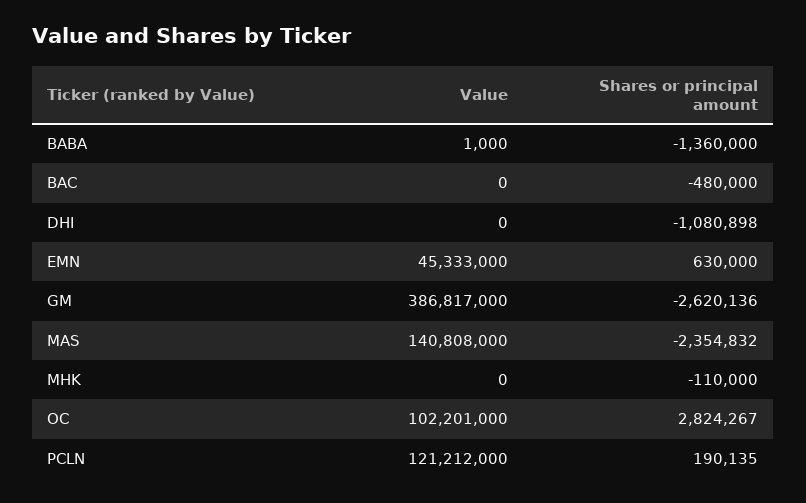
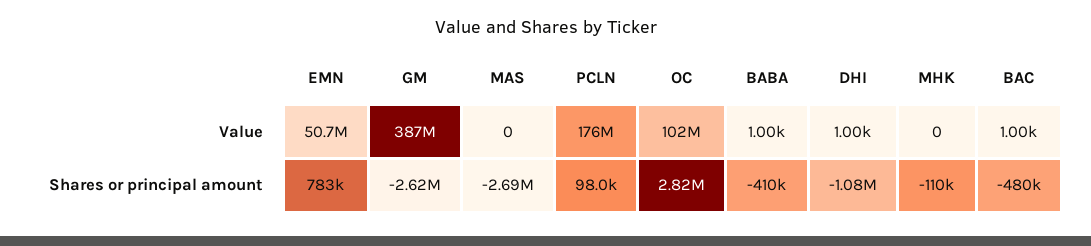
  {
    "Value": {
      "BABA": 1000,
-     "BAC": 0,
+     "BAC": 1000,
-     "DHI": 0,
+     "DHI": 1000,
-     "EMN": 45333000,
+     "EMN": 50700000,
      "GM": 386817000,
-     "MAS": 140808000,
+     "MAS": 0,
      "MHK": 0,
      "OC": 102201000,
-     "PCLN": 121212000
+     "PCLN": 176000000
    },
    "Shares or principal amount": {
-     "BABA": -1360000,
+     "BABA": -410000,
      "BAC": -480000,
      "DHI": -1080898,
-     "EMN": 630000,
+     "EMN": 783000,
      "GM": -2620136,
-     "MAS": -2354832,
+     "MAS": -2690000,
      "MHK": -110000,
      "OC": 2824267,
-     "PCLN": 190135
+     "PCLN": 98000
    }
  }

